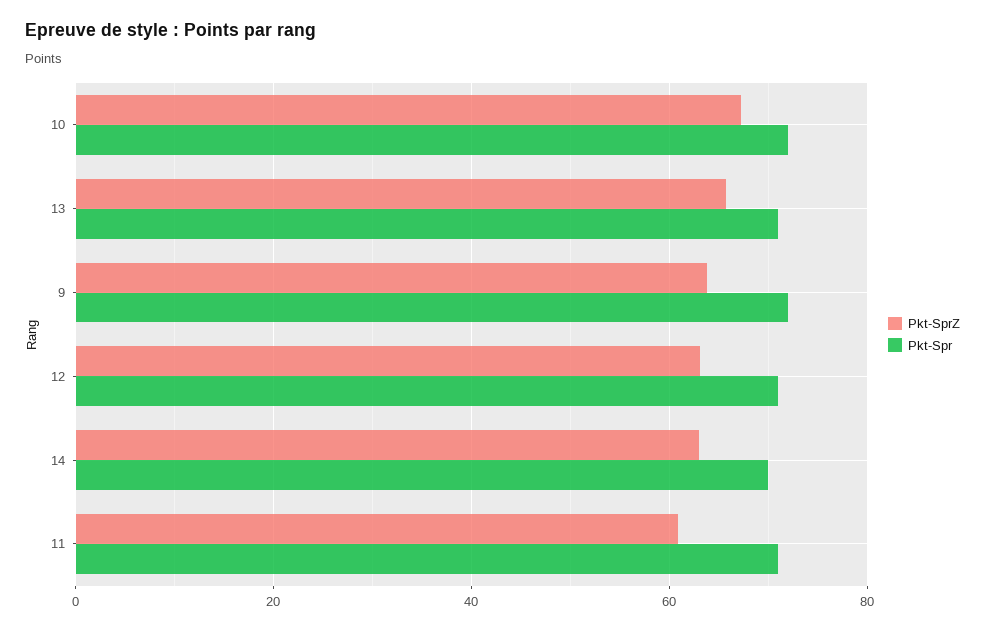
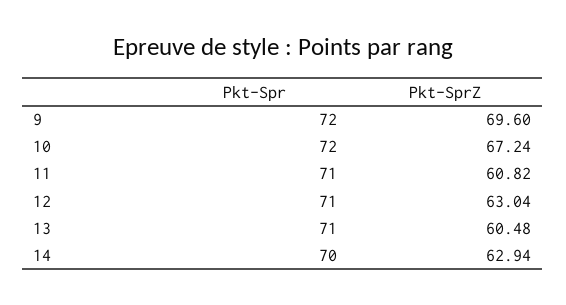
  {
    "Pkt-SprZ": {
      "10": 67.24,
-     "13": 66,
+     "13": 60.48,
-     "9": 64,
+     "9": 69.6,
      "12": 63.04,
      "14": 62.94,
      "11": 60.82
    },
    "Pkt-Spr": {
      "10": 72,
      "13": 71,
      "9": 72,
      "12": 71,
      "14": 70,
      "11": 71
    }
  }

